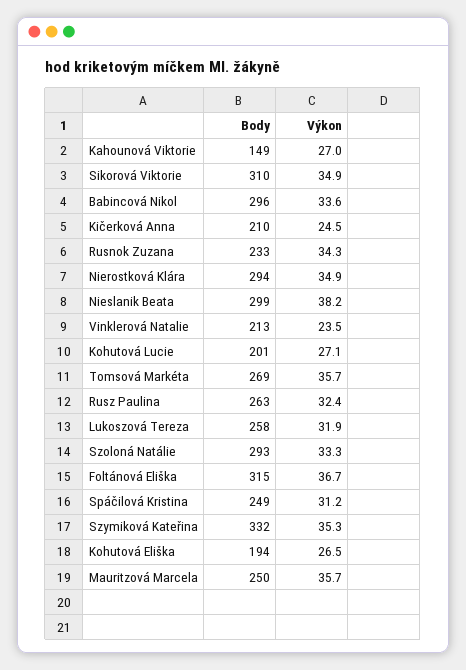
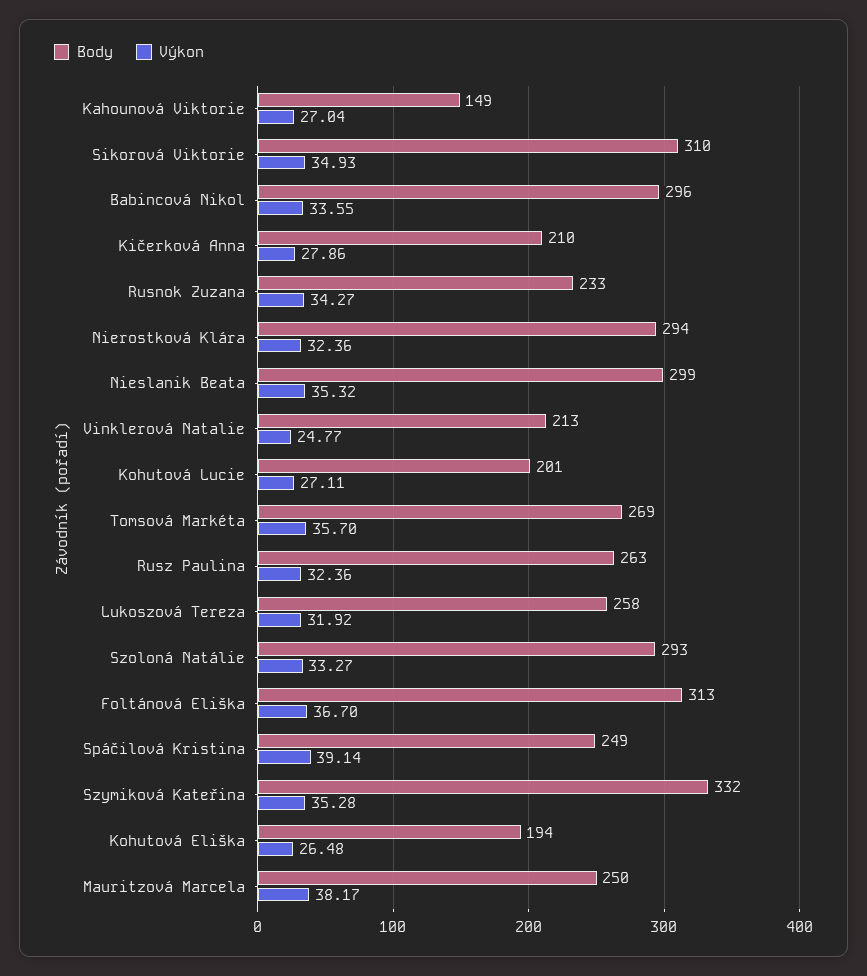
  {
    "Body": {
      "Kahounová Viktorie": 149,
      "Sikorová Viktorie": 310,
      "Babincová Nikol": 296,
      "Kičerková Anna": 210,
      "Rusnok Zuzana": 233,
      "Nierostková Klára": 294,
      "Nieslanik Beata": 299,
      "Vinklerová Natalie": 213,
      "Kohutová Lucie": 201,
      "Tomsová Markéta": 269,
      "Rusz Paulina": 263,
      "Lukoszová Tereza": 258,
      "Szoloná Natálie": 293,
-     "Foltánová Eliška": 315,
+     "Foltánová Eliška": 313,
      "Spáčilová Kristina": 249,
      "Szymiková Kateřina": 332,
      "Kohutová Eliška": 194,
      "Mauritzová Marcela": 250
    },
    "Výkon": {
      "Kahounová Viktorie": 27.04,
      "Sikorová Viktorie": 34.93,
      "Babincová Nikol": 33.55,
-     "Kičerková Anna": 24.5,
+     "Kičerková Anna": 27.86,
      "Rusnok Zuzana": 34.27,
-     "Nierostková Klára": 34.9,
+     "Nierostková Klára": 32.36,
-     "Nieslanik Beata": 38.2,
+     "Nieslanik Beata": 35.32,
-     "Vinklerová Natalie": 23.5,
+     "Vinklerová Natalie": 24.77,
      "Kohutová Lucie": 27.11,
      "Tomsová Markéta": 35.7,
      "Rusz Paulina": 32.36,
      "Lukoszová Tereza": 31.92,
      "Szoloná Natálie": 33.27,
      "Foltánová Eliška": 36.7,
-     "Spáčilová Kristina": 31.2,
+     "Spáčilová Kristina": 39.14,
      "Szymiková Kateřina": 35.28,
      "Kohutová Eliška": 26.48,
-     "Mauritzová Marcela": 35.7
+     "Mauritzová Marcela": 38.17
    }
  }

